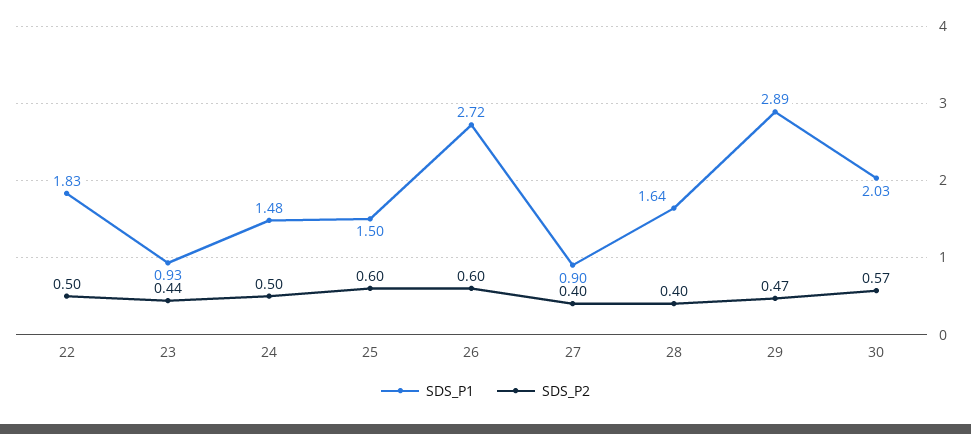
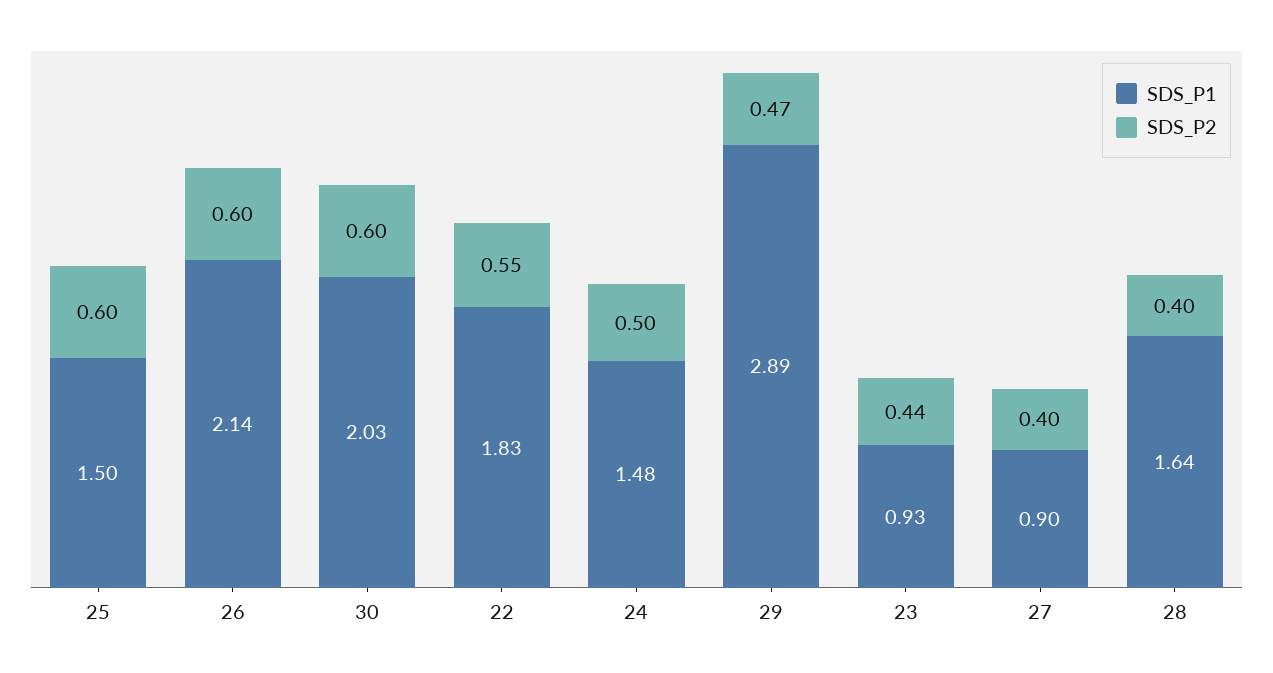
  {
    "SDS_P1": {
      "22": 1.83,
      "23": 0.93,
      "24": 1.48,
      "25": 1.5,
-     "26": 2.72,
+     "26": 2.14,
      "27": 0.9,
      "28": 1.64,
      "29": 2.89,
      "30": 2.03
    },
    "SDS_P2": {
-     "22": 0.5,
+     "22": 0.55,
      "23": 0.44,
      "24": 0.5,
      "25": 0.6,
      "26": 0.6,
      "27": 0.4,
      "28": 0.4,
      "29": 0.47,
-     "30": 0.57
+     "30": 0.6
    }
  }

